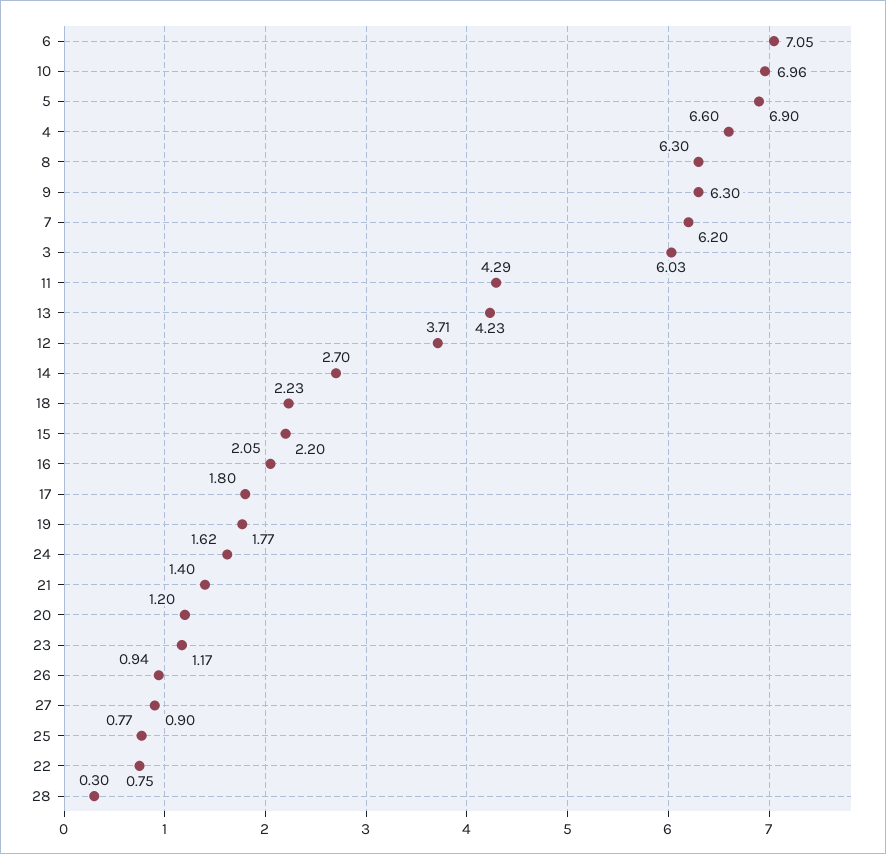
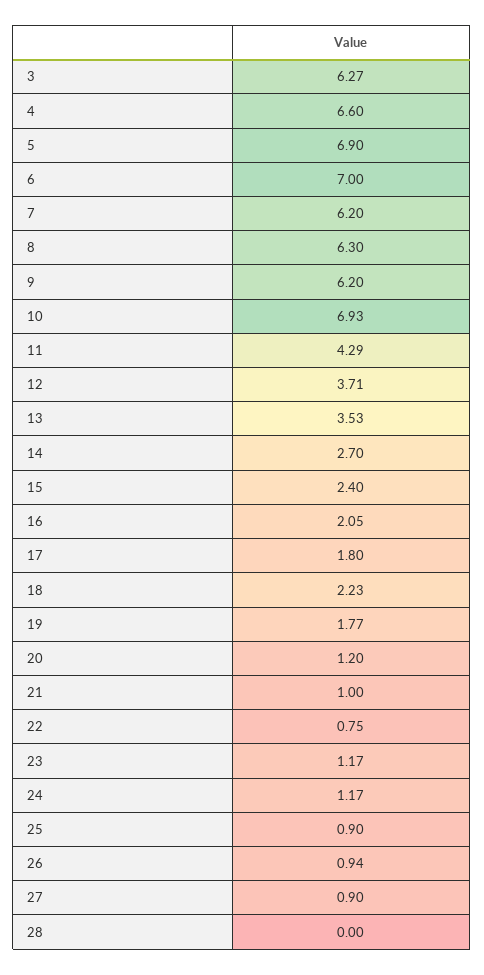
  {
-   "6": 7.05,
+   "6": 7,
-   "10": 6.96,
+   "10": 6.93,
    "5": 6.9,
    "4": 6.6,
    "8": 6.3,
-   "9": 6.3,
+   "9": 6.2,
    "7": 6.2,
-   "3": 6.03,
+   "3": 6.27,
    "11": 4.29,
-   "13": 4.23,
+   "13": 3.53,
    "12": 3.71,
    "14": 2.7,
    "18": 2.23,
-   "15": 2.2,
+   "15": 2.4,
    "16": 2.05,
    "17": 1.8,
    "19": 1.77,
-   "24": 1.62,
+   "24": 1.17,
-   "21": 1.4,
+   "21": 1,
    "20": 1.2,
    "23": 1.17,
    "26": 0.94,
    "27": 0.9,
-   "25": 0.77,
+   "25": 0.9,
    "22": 0.75,
-   "28": 0.3
+   "28": 0
  }

